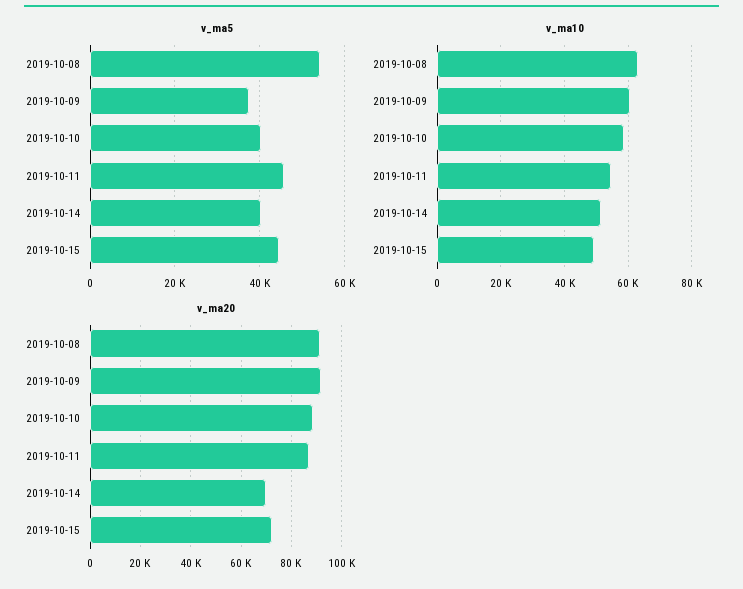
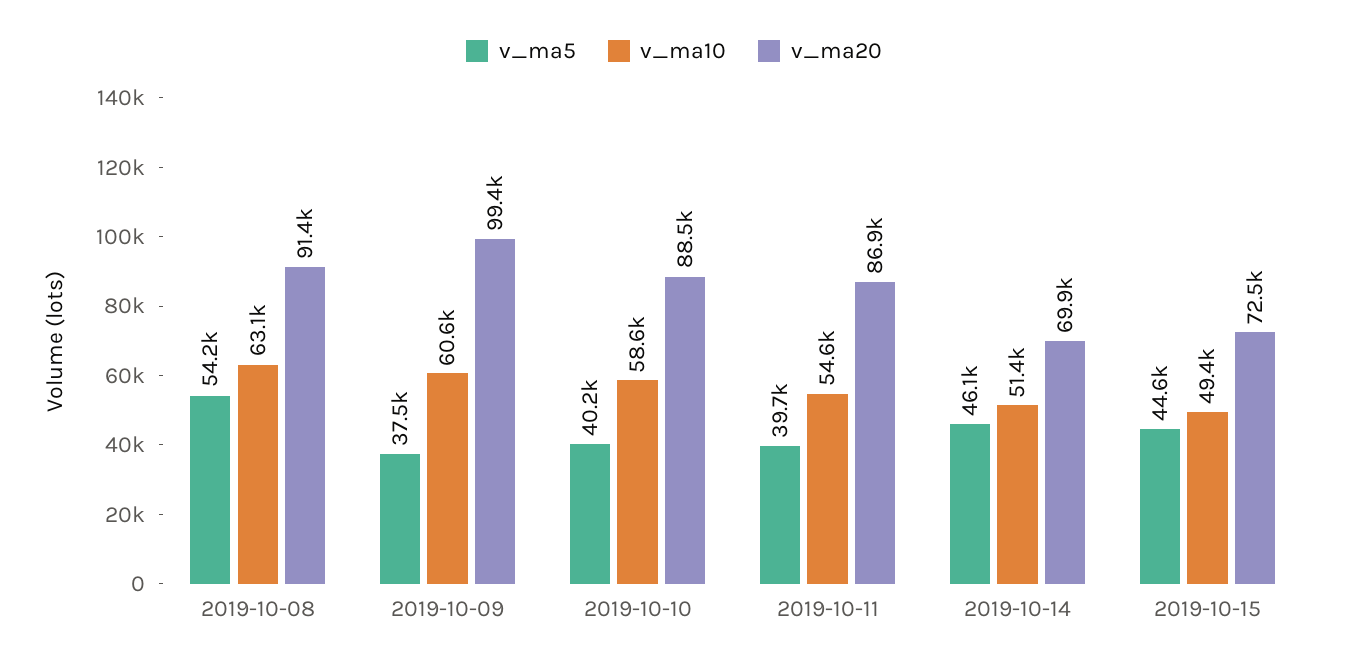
  {
    "v_ma5": {
      "2019-10-08": 54200,
      "2019-10-09": 37500,
      "2019-10-10": 40200,
-     "2019-10-11": 46000,
+     "2019-10-11": 39700,
-     "2019-10-14": 40000,
+     "2019-10-14": 46100,
      "2019-10-15": 44600
    },
    "v_ma10": {
      "2019-10-08": 63100,
      "2019-10-09": 60600,
      "2019-10-10": 58600,
      "2019-10-11": 54600,
      "2019-10-14": 51400,
      "2019-10-15": 49400
    },
    "v_ma20": {
      "2019-10-08": 91400,
-     "2019-10-09": 92500,
+     "2019-10-09": 99400,
      "2019-10-10": 88500,
      "2019-10-11": 86900,
      "2019-10-14": 69900,
      "2019-10-15": 72500
    }
  }

